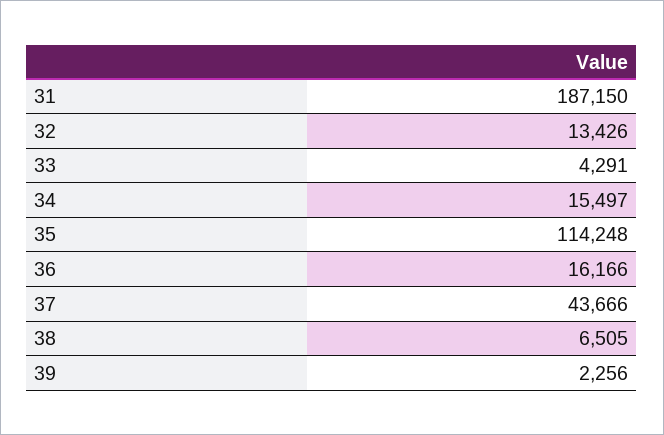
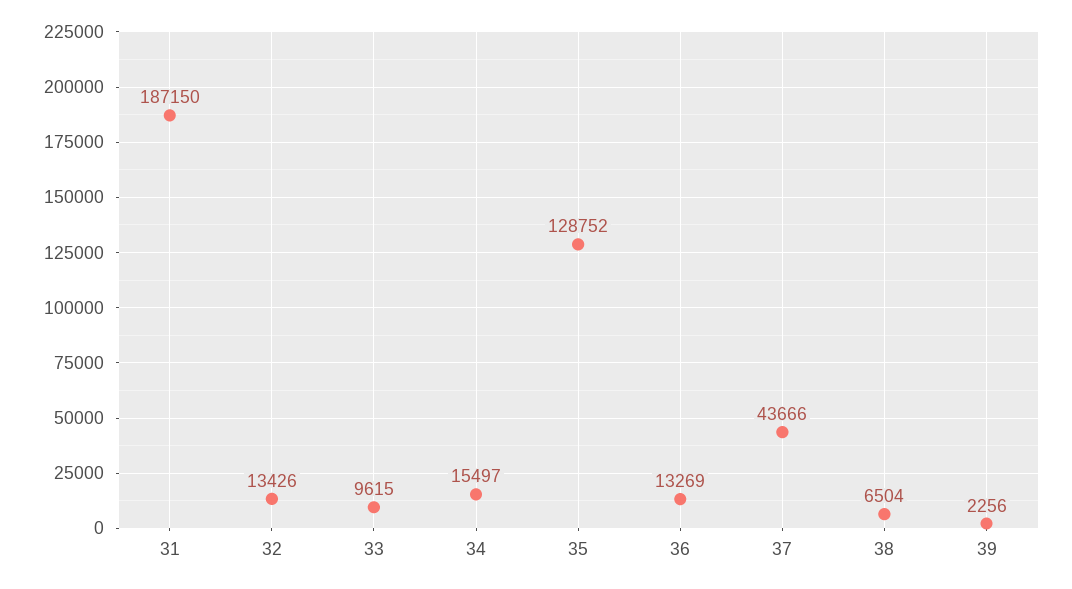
  {
    "31": 187150,
    "32": 13426,
-   "33": 4291,
+   "33": 9615,
    "34": 15497,
-   "35": 114248,
+   "35": 128752,
-   "36": 16166,
+   "36": 13269,
    "37": 43666,
-   "38": 6505,
+   "38": 6504,
    "39": 2256
  }

